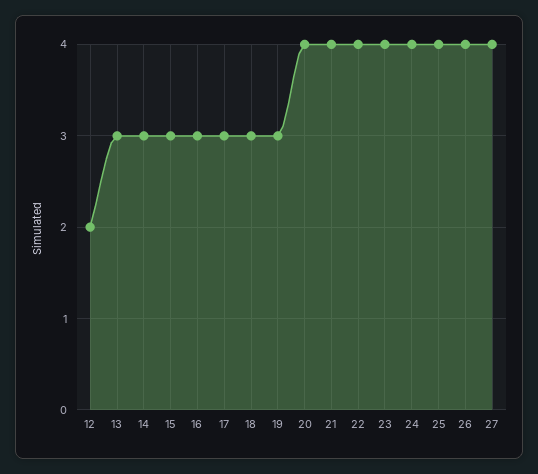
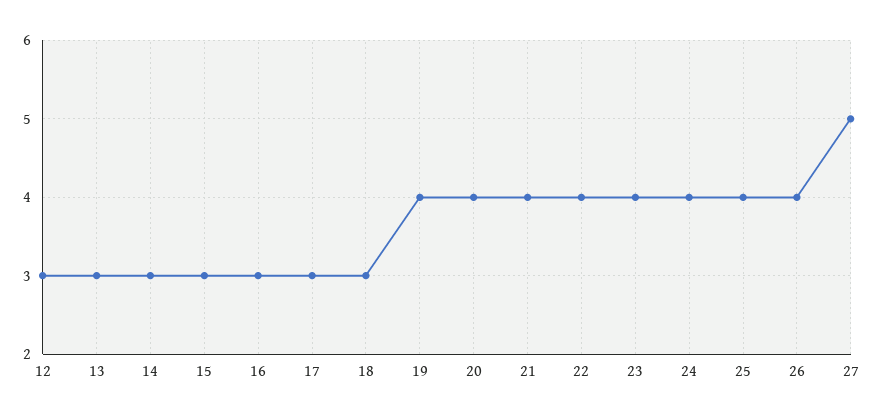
  {
-   "12": 2,
+   "12": 3,
    "13": 3,
    "14": 3,
    "15": 3,
    "16": 3,
    "17": 3,
    "18": 3,
-   "19": 3,
+   "19": 4,
    "20": 4,
    "21": 4,
    "22": 4,
    "23": 4,
    "24": 4,
    "25": 4,
    "26": 4,
-   "27": 4
+   "27": 5
  }

